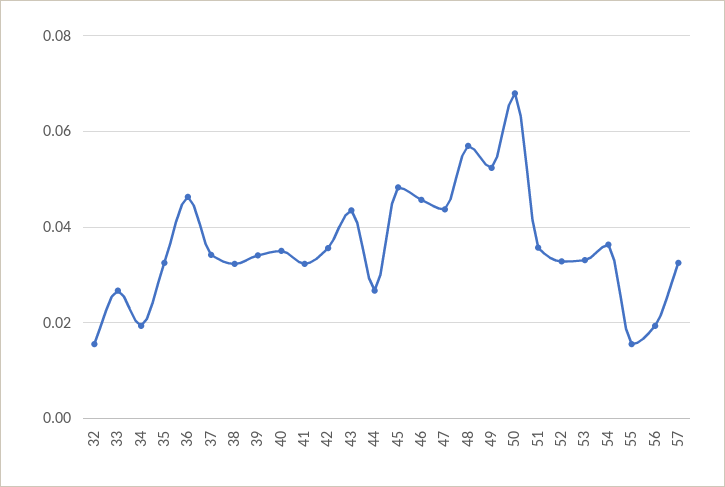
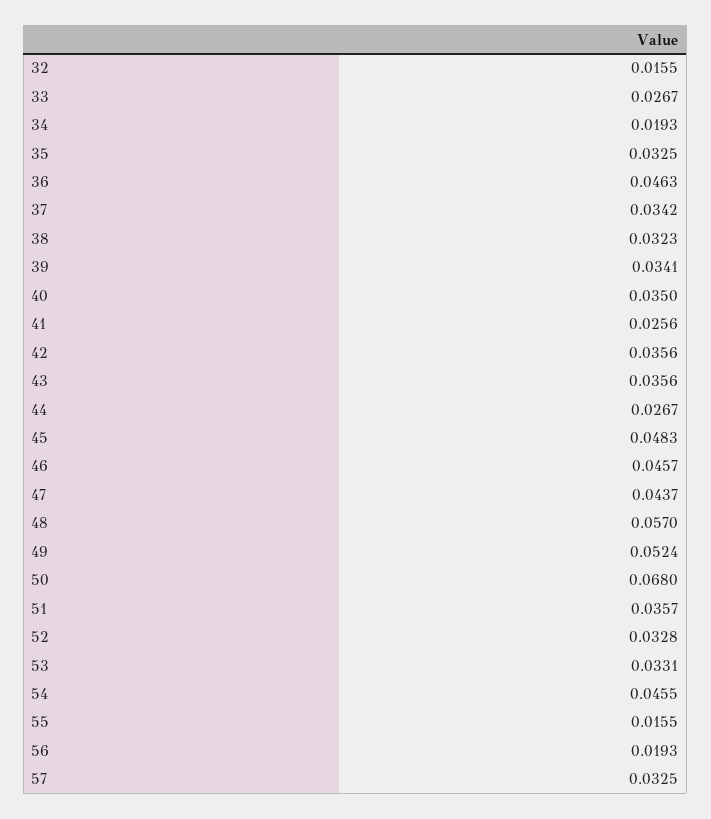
  {
    "32": 0.0155,
    "33": 0.0267,
    "34": 0.0193,
    "35": 0.0325,
    "36": 0.0463,
    "37": 0.0342,
    "38": 0.0323,
    "39": 0.0341,
    "40": 0.035,
-   "41": 0.032,
+   "41": 0.0256,
    "42": 0.0356,
-   "43": 0.044,
+   "43": 0.0356,
    "44": 0.0267,
    "45": 0.0483,
    "46": 0.0457,
    "47": 0.0437,
    "48": 0.057,
    "49": 0.0524,
    "50": 0.068,
    "51": 0.0357,
    "52": 0.0328,
    "53": 0.0331,
-   "54": 0.036,
+   "54": 0.0455,
    "55": 0.0155,
    "56": 0.0193,
    "57": 0.0325
  }

